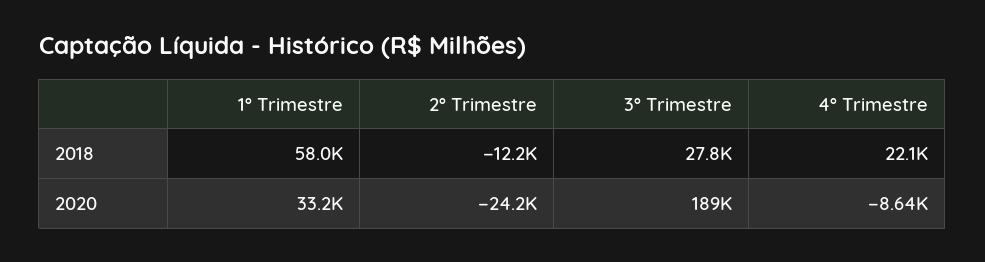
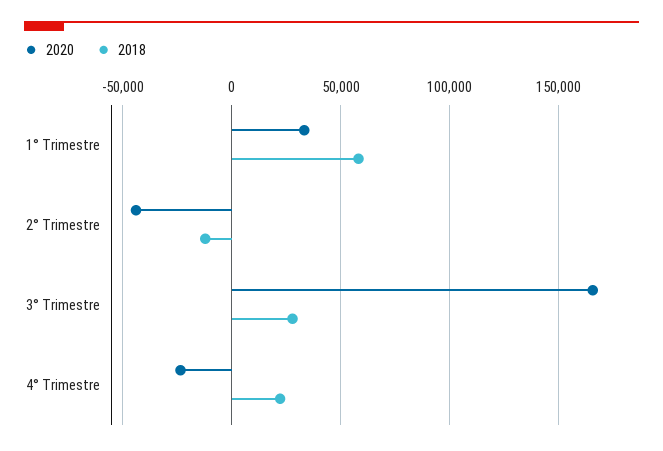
  {
    "2018": {
      "1° Trimestre": 58000,
      "2° Trimestre": -12200,
      "3° Trimestre": 27800,
      "4° Trimestre": 22100
    },
    "2020": {
      "1° Trimestre": 33200,
-     "2° Trimestre": -24200,
+     "2° Trimestre": -45000,
-     "3° Trimestre": 189000,
+     "3° Trimestre": 165000,
-     "4° Trimestre": -8640
+     "4° Trimestre": -25000
    }
  }

